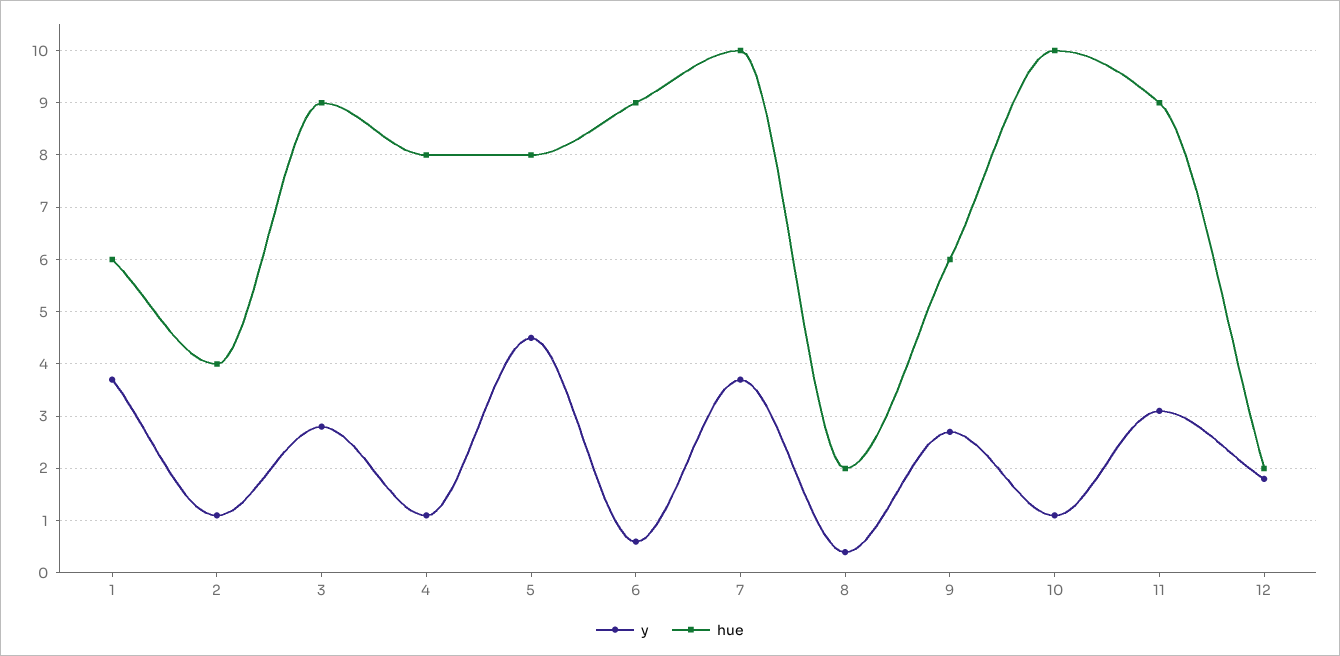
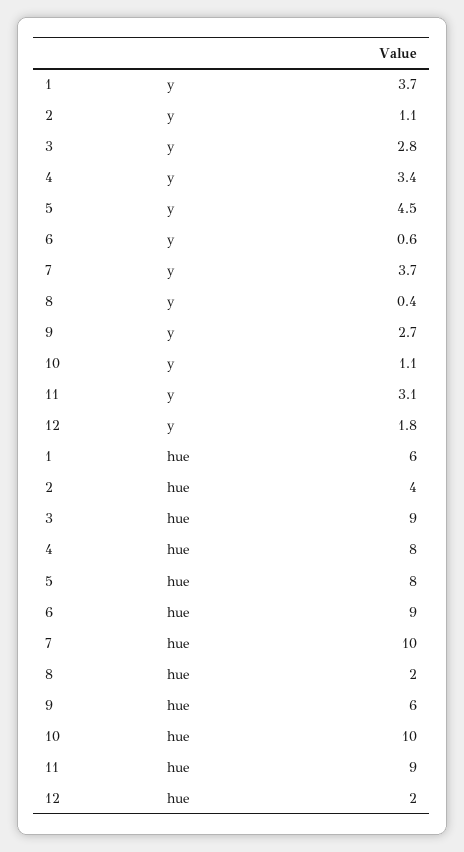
  {
    "y": {
      "1": 3.7,
      "2": 1.1,
      "3": 2.8,
-     "4": 1,
+     "4": 3.4,
      "5": 4.5,
      "6": 0.6,
      "7": 3.7,
      "8": 0.4,
      "9": 2.7,
      "10": 1.1,
      "11": 3.1,
      "12": 1.8
    },
    "hue": {
      "1": 6,
      "2": 4,
      "3": 9,
      "4": 8,
      "5": 8,
      "6": 9,
      "7": 10,
      "8": 2,
      "9": 6,
      "10": 10,
      "11": 9,
      "12": 2
    }
  }

